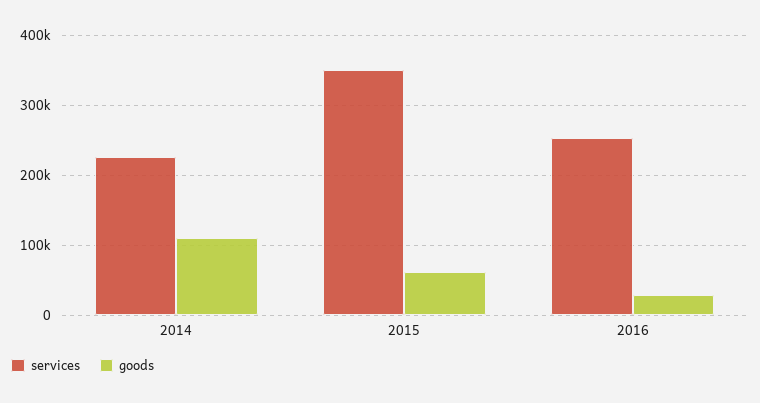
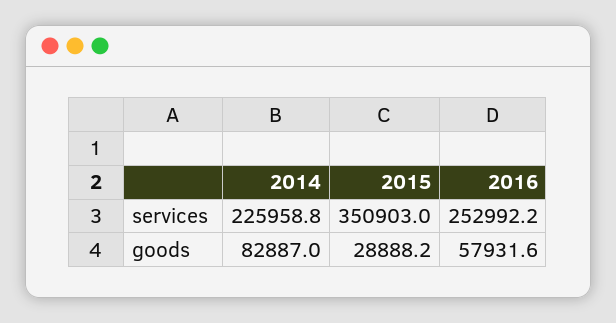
  {
    "services": {
      "2014": 225958.8,
      "2015": 350903,
      "2016": 252992.2
    },
    "goods": {
-     "2014": 110000,
+     "2014": 82887,
-     "2015": 60000,
+     "2015": 28888.2,
-     "2016": 30000
+     "2016": 57931.6
    }
  }

